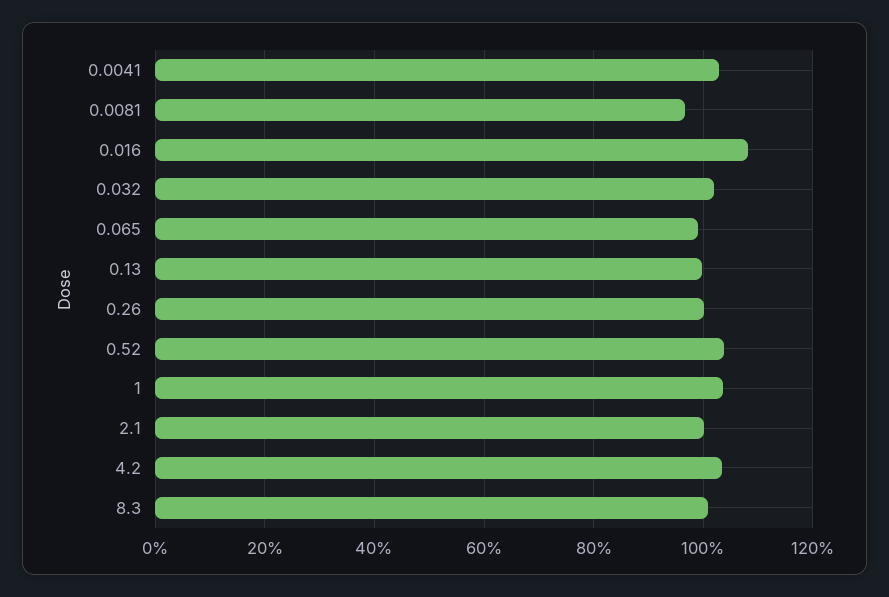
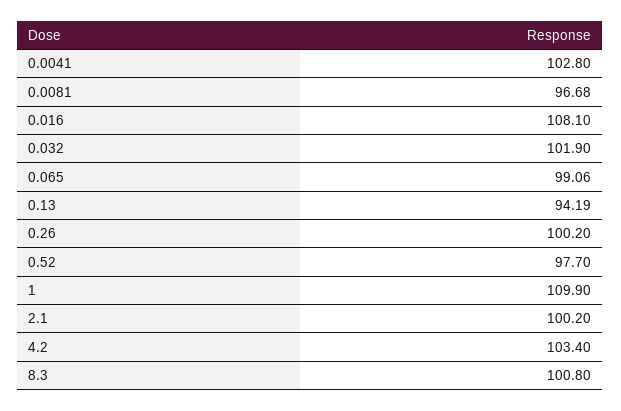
  {
    "0.0041": 102.8,
    "0.0081": 96.68,
    "0.016": 108.1,
    "0.032": 101.9,
    "0.065": 99.06,
-   "0.13": 100,
+   "0.13": 94.19,
    "0.26": 100.2,
-   "0.52": 104,
+   "0.52": 97.7,
-   "1": 104,
+   "1": 109.9,
    "2.1": 100.2,
    "4.2": 103.4,
    "8.3": 100.8
  }

